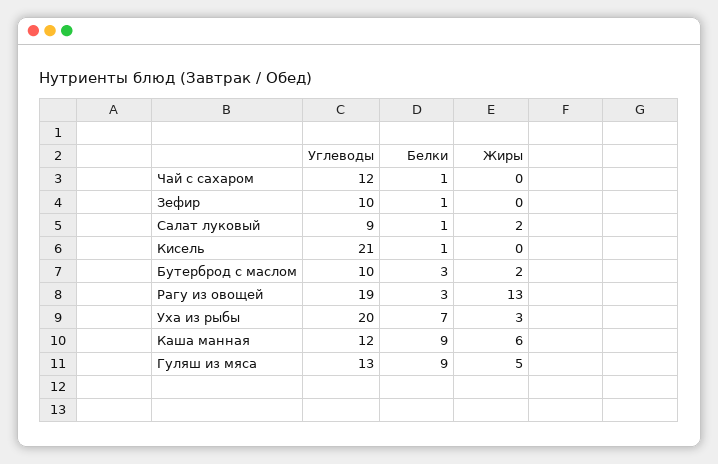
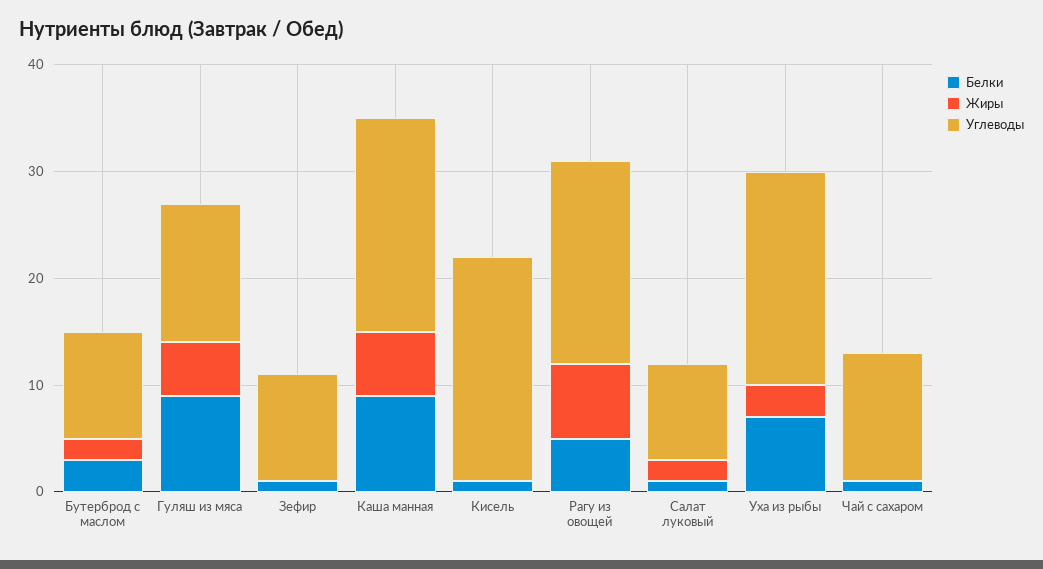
  {
    "Углеводы": {
      "Чай с сахаром": 12,
      "Зефир": 10,
      "Салат луковый": 9,
      "Кисель": 21,
      "Бутерброд с маслом": 10,
      "Рагу из овощей": 19,
      "Уха из рыбы": 20,
-     "Каша манная": 12,
+     "Каша манная": 20,
      "Гуляш из мяса": 13
    },
    "Белки": {
      "Чай с сахаром": 1,
      "Зефир": 1,
      "Салат луковый": 1,
      "Кисель": 1,
      "Бутерброд с маслом": 3,
-     "Рагу из овощей": 3,
+     "Рагу из овощей": 5,
      "Уха из рыбы": 7,
      "Каша манная": 9,
      "Гуляш из мяса": 9
    },
    "Жиры": {
      "Чай с сахаром": 0,
      "Зефир": 0,
      "Салат луковый": 2,
      "Кисель": 0,
      "Бутерброд с маслом": 2,
-     "Рагу из овощей": 13,
+     "Рагу из овощей": 7,
      "Уха из рыбы": 3,
      "Каша манная": 6,
      "Гуляш из мяса": 5
    }
  }

